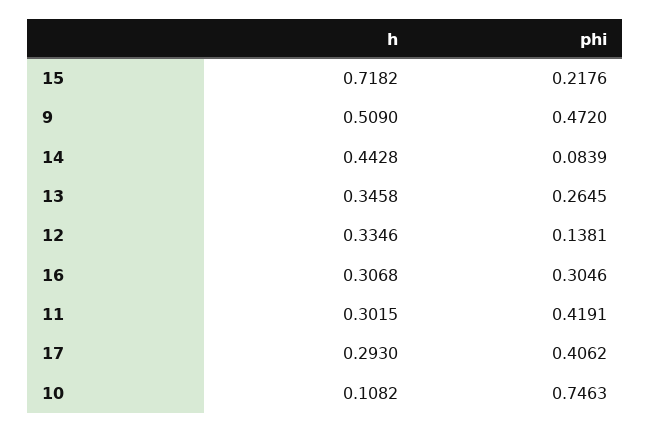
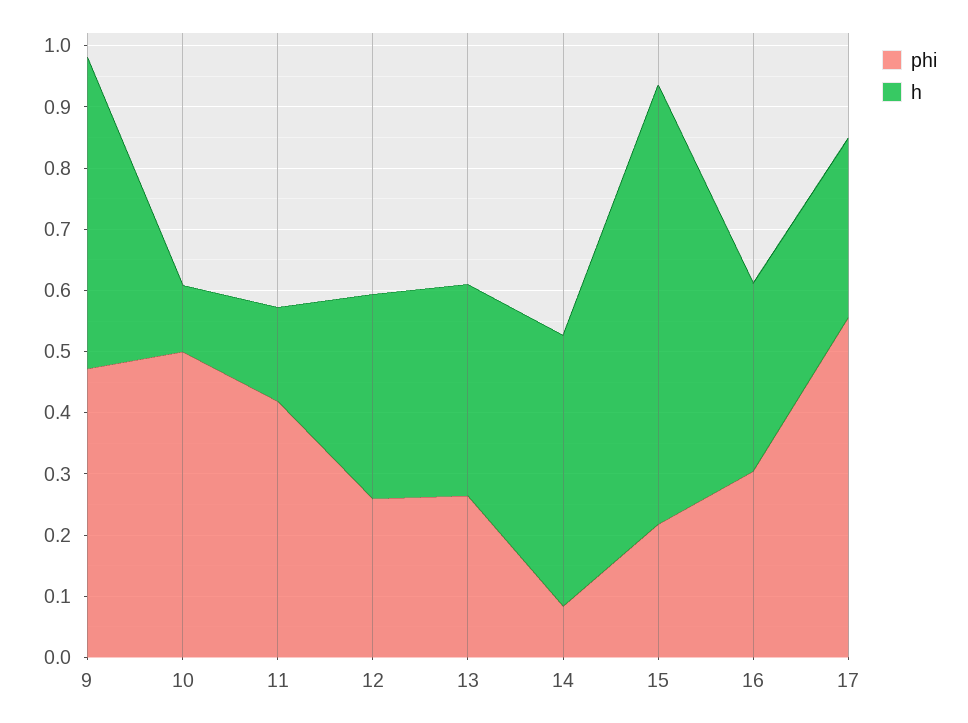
  {
    "h": {
      "15": 0.7182,
      "9": 0.509,
      "14": 0.4428,
      "13": 0.3458,
      "12": 0.3346,
      "16": 0.3068,
-     "11": 0.3015,
+     "11": 0.16,
      "17": 0.293,
      "10": 0.1082
    },
    "phi": {
      "15": 0.2176,
      "9": 0.472,
      "14": 0.0839,
      "13": 0.2645,
-     "12": 0.1381,
+     "12": 0.26,
      "16": 0.3046,
      "11": 0.4191,
-     "17": 0.4062,
+     "17": 0.56,
-     "10": 0.7463
+     "10": 0.5
    }
  }

